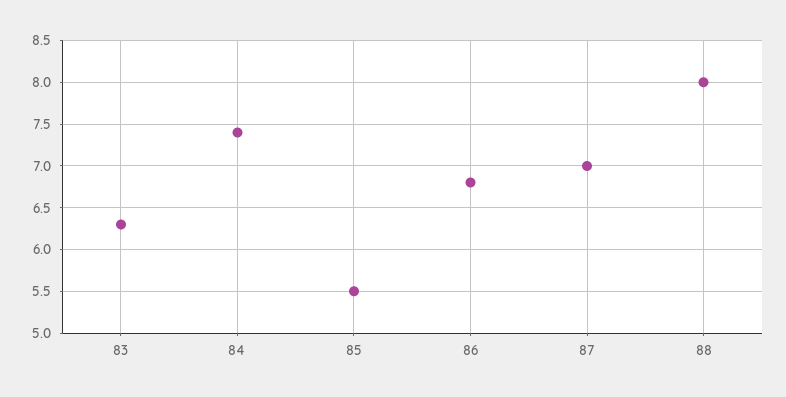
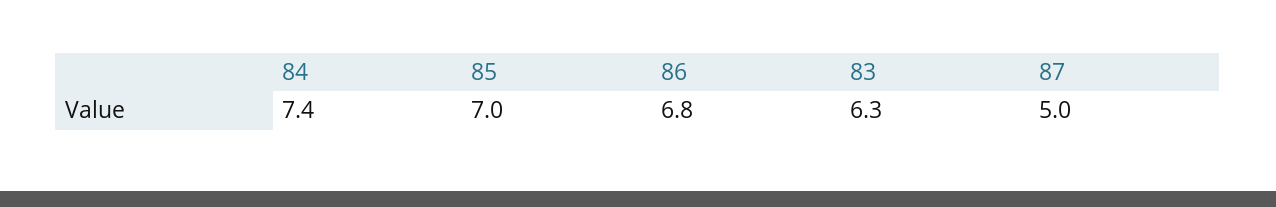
  {
    "83": 6.3,
    "84": 7.4,
-   "85": 5.5,
+   "85": 7,
    "86": 6.8,
-   "87": 7,
+   "87": 5
-   "88": 8
  }

